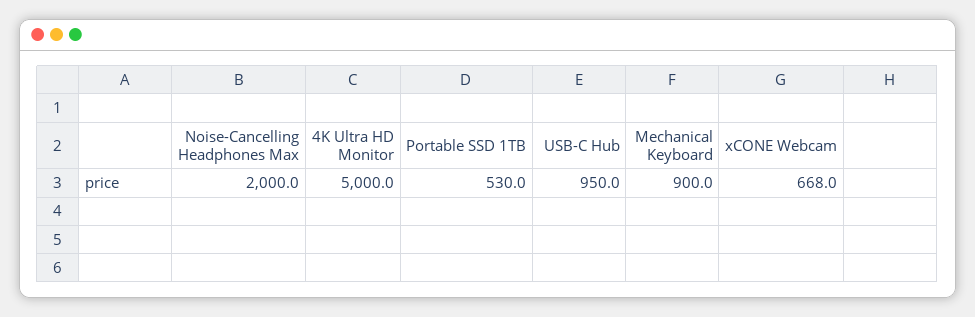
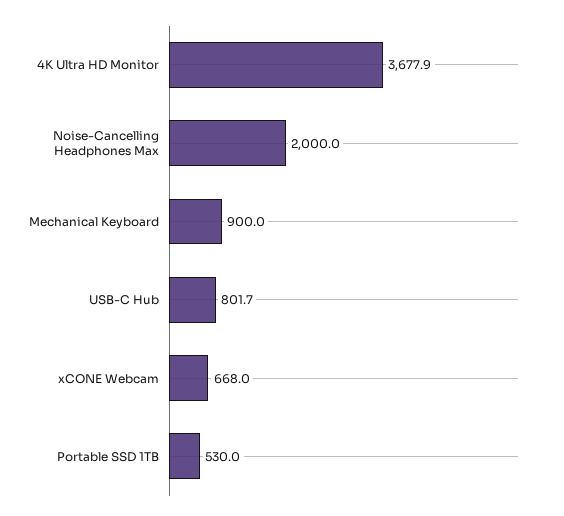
  {
    "Noise-Cancelling Headphones Max": 2000,
-   "4K Ultra HD Monitor": 5000,
+   "4K Ultra HD Monitor": 3677.9,
    "Portable SSD 1TB": 530,
-   "USB-C Hub": 950,
+   "USB-C Hub": 801.7,
    "Mechanical Keyboard": 900,
    "xCONE Webcam": 668
  }

